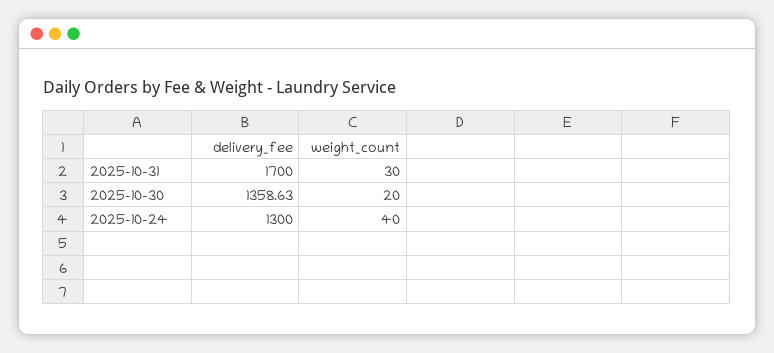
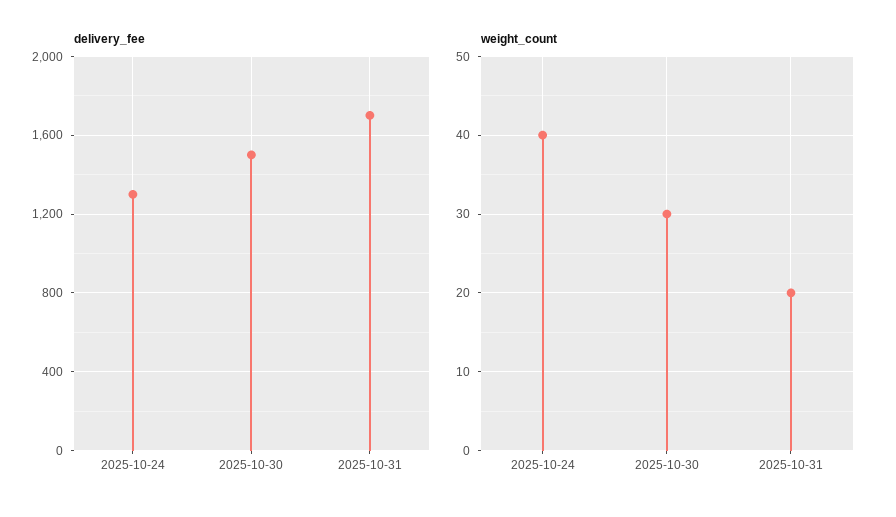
  {
    "delivery_fee": {
      "2025-10-31": 1700,
-     "2025-10-30": 1358.63,
+     "2025-10-30": 1500,
      "2025-10-24": 1300
    },
    "weight_count": {
-     "2025-10-31": 30,
+     "2025-10-31": 20,
-     "2025-10-30": 20,
+     "2025-10-30": 30,
      "2025-10-24": 40
    }
  }

